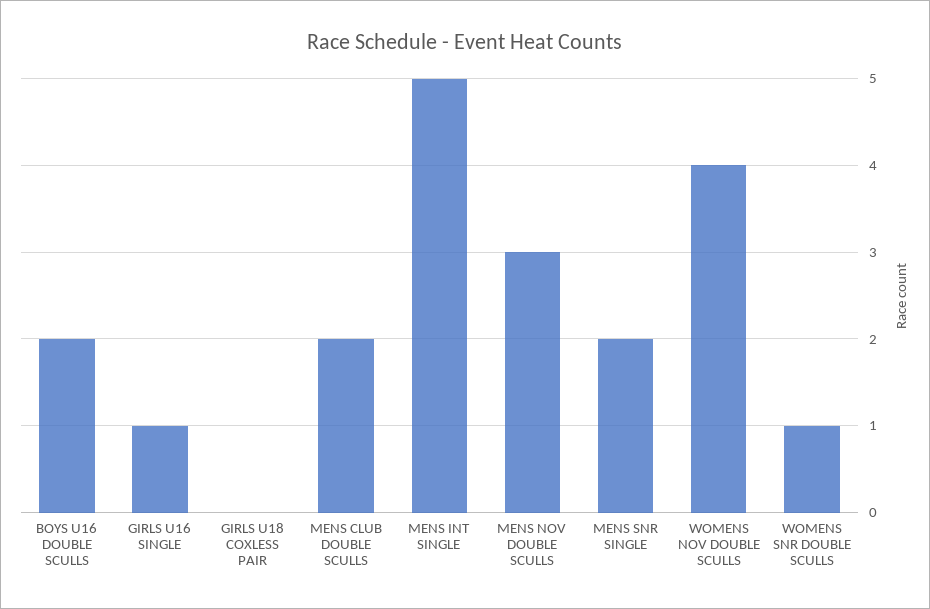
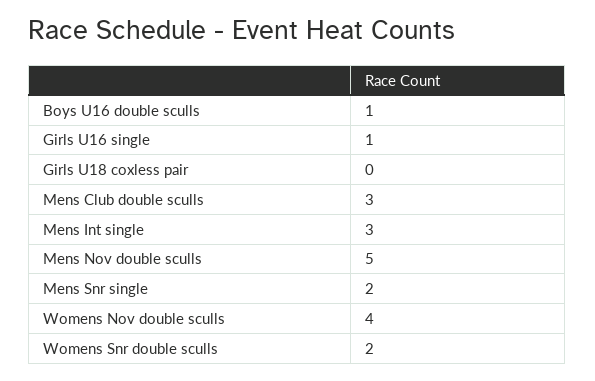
  {
-   "BOYS U16 DOUBLE SCULLS": 2,
+   "BOYS U16 DOUBLE SCULLS": 1,
    "GIRLS U16 SINGLE": 1,
    "GIRLS U18 COXLESS PAIR": 0,
-   "MENS CLUB DOUBLE SCULLS": 2,
+   "MENS CLUB DOUBLE SCULLS": 3,
-   "MENS INT SINGLE": 5,
+   "MENS INT SINGLE": 3,
-   "MENS NOV DOUBLE SCULLS": 3,
+   "MENS NOV DOUBLE SCULLS": 5,
    "MENS SNR SINGLE": 2,
    "WOMENS NOV DOUBLE SCULLS": 4,
-   "WOMENS SNR DOUBLE SCULLS": 1
+   "WOMENS SNR DOUBLE SCULLS": 2
  }

